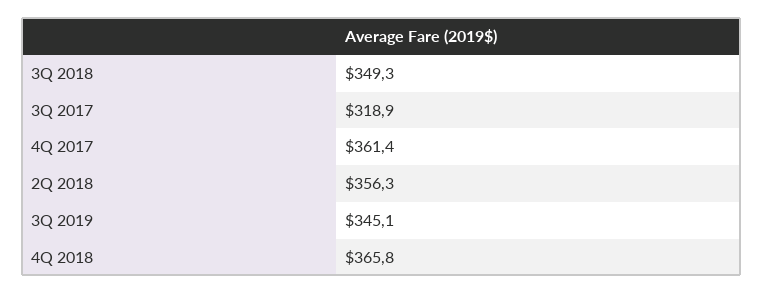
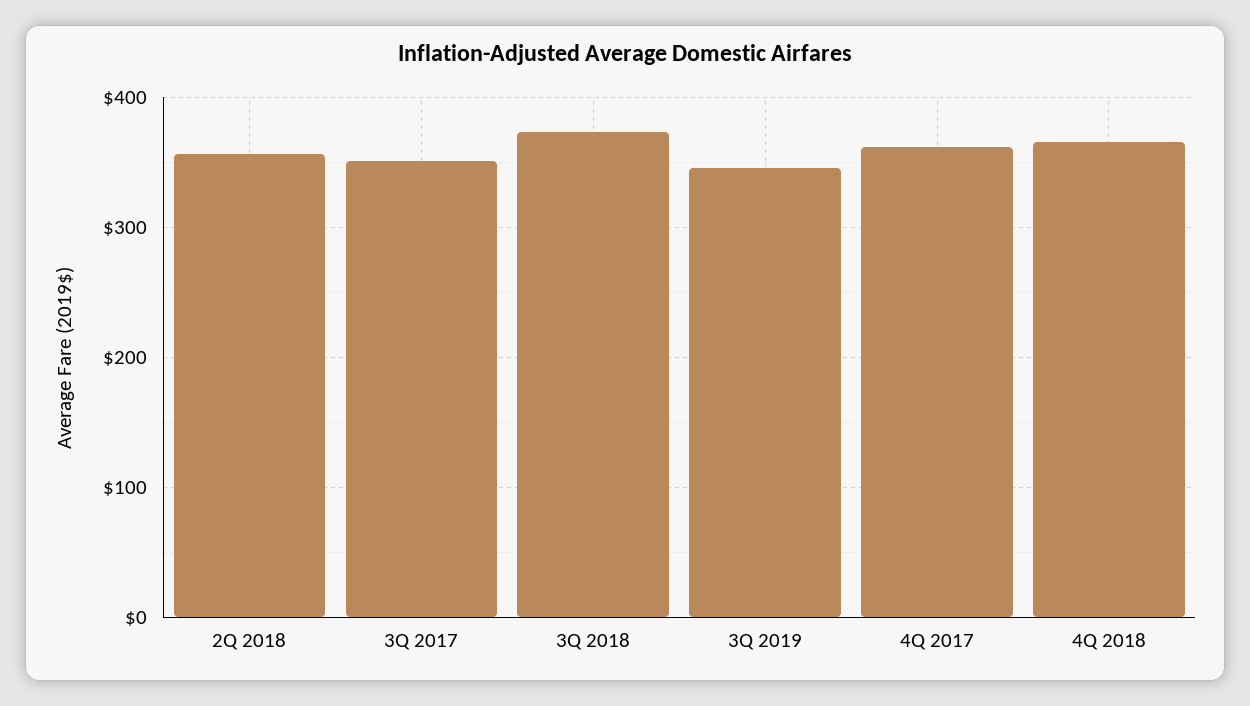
  {
-   "3Q 2018": 349.3,
+   "3Q 2018": 370,
-   "3Q 2017": 318.9,
+   "3Q 2017": 350,
    "4Q 2017": 361.4,
    "2Q 2018": 356.3,
    "3Q 2019": 345.1,
    "4Q 2018": 365.8
  }

